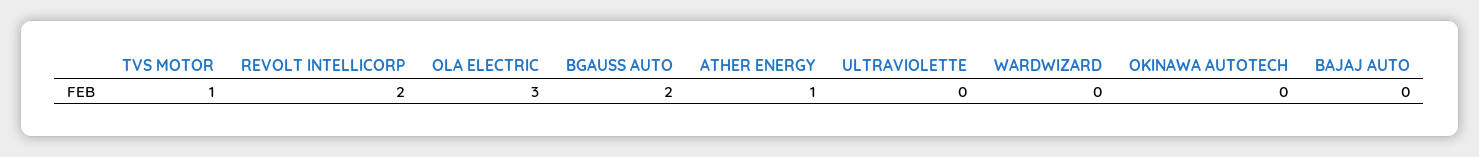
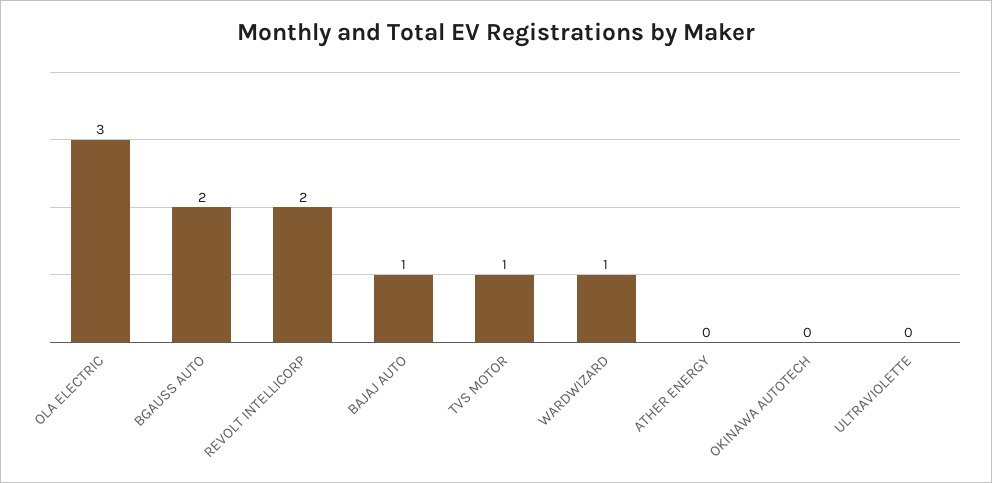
  {
    "TVS MOTOR": 1,
    "REVOLT INTELLICORP": 2,
    "OLA ELECTRIC": 3,
    "BGAUSS AUTO": 2,
-   "ATHER ENERGY": 1,
+   "ATHER ENERGY": 0,
    "ULTRAVIOLETTE": 0,
-   "WARDWIZARD": 0,
+   "WARDWIZARD": 1,
    "OKINAWA AUTOTECH": 0,
-   "BAJAJ AUTO": 0
+   "BAJAJ AUTO": 1
  }

